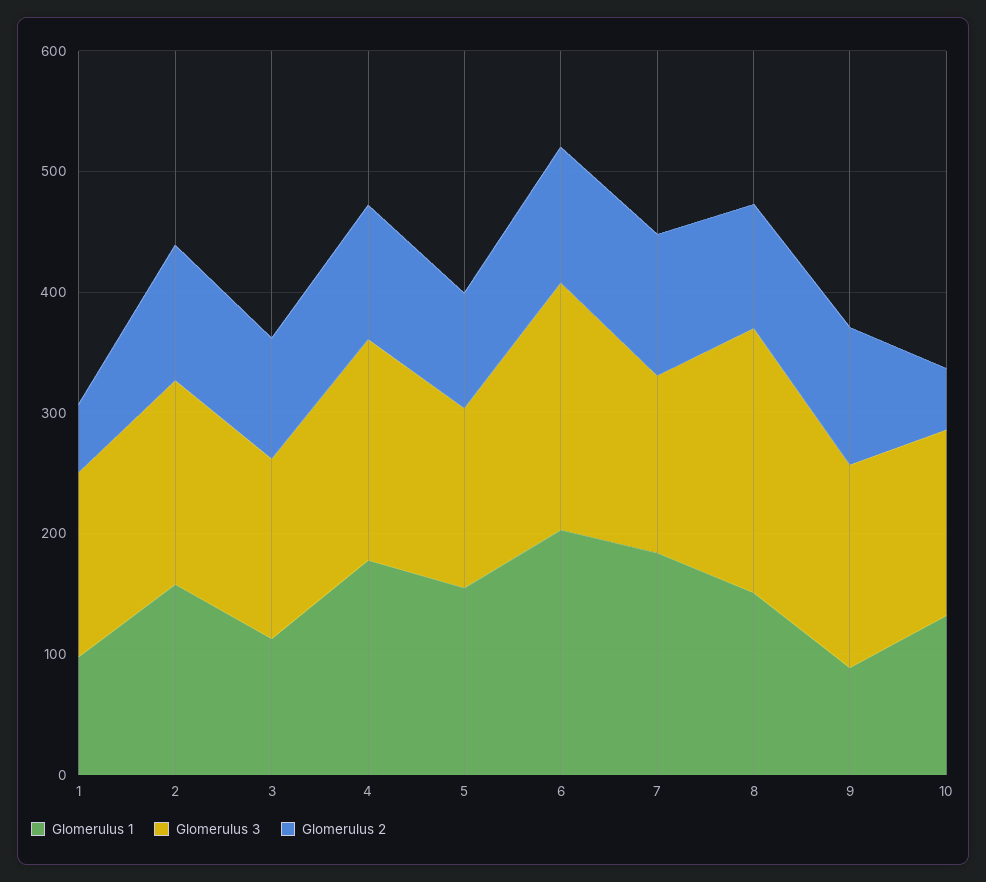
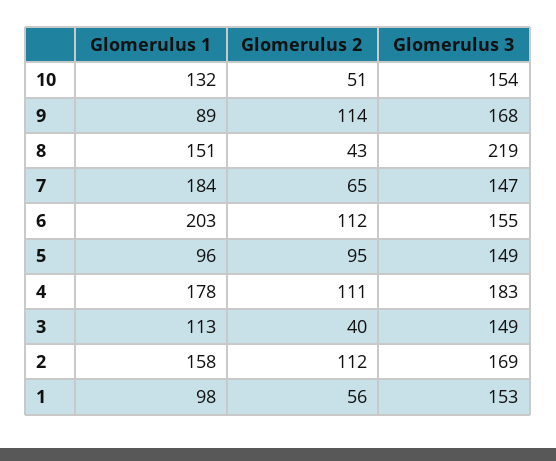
  {
    "Glomerulus 1": {
      "1": 98,
      "2": 158,
      "3": 113,
      "4": 178,
-     "5": 160,
+     "5": 96,
      "6": 203,
      "7": 184,
      "8": 151,
      "9": 89,
      "10": 132
    },
    "Glomerulus 3": {
      "1": 153,
      "2": 169,
      "3": 149,
      "4": 183,
      "5": 149,
-     "6": 200,
+     "6": 155,
      "7": 147,
      "8": 219,
      "9": 168,
      "10": 154
    },
    "Glomerulus 2": {
      "1": 56,
      "2": 112,
-     "3": 100,
+     "3": 40,
      "4": 111,
      "5": 95,
      "6": 112,
-     "7": 120,
+     "7": 65,
-     "8": 100,
+     "8": 43,
      "9": 114,
      "10": 51
    }
  }

